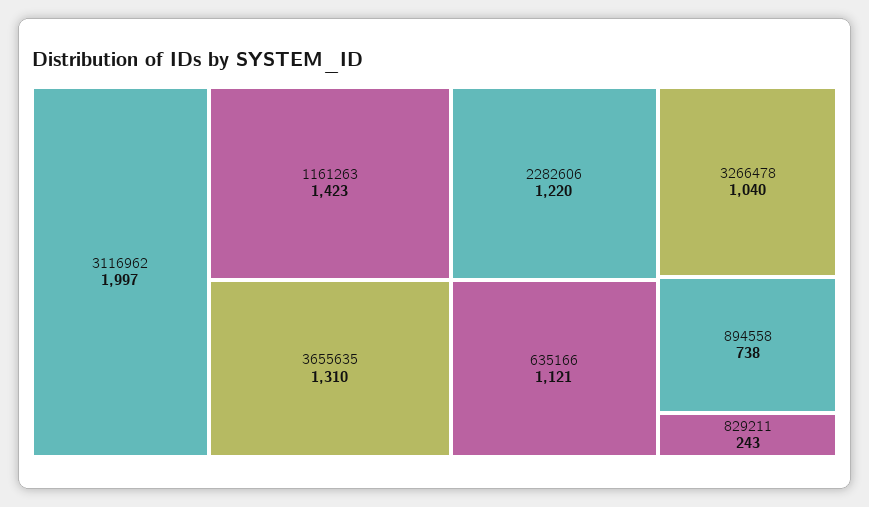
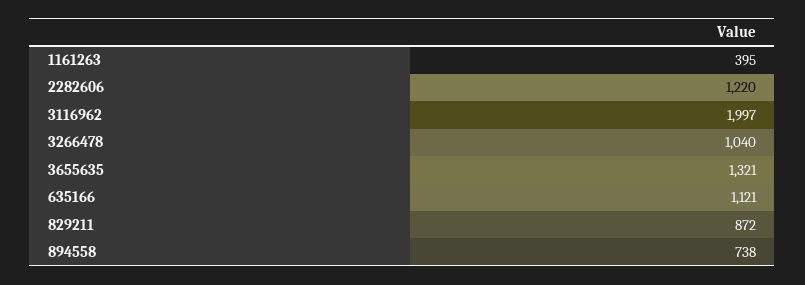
  {
    "3116962": 1997,
-   "1161263": 1423,
+   "1161263": 395,
-   "3655635": 1310,
+   "3655635": 1321,
    "2282606": 1220,
    "635166": 1121,
    "3266478": 1040,
    "894558": 738,
-   "829211": 243
+   "829211": 872
  }

